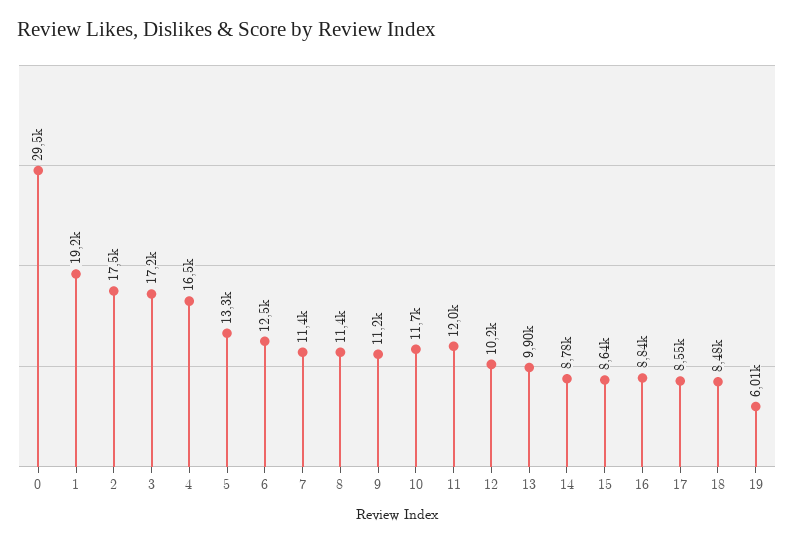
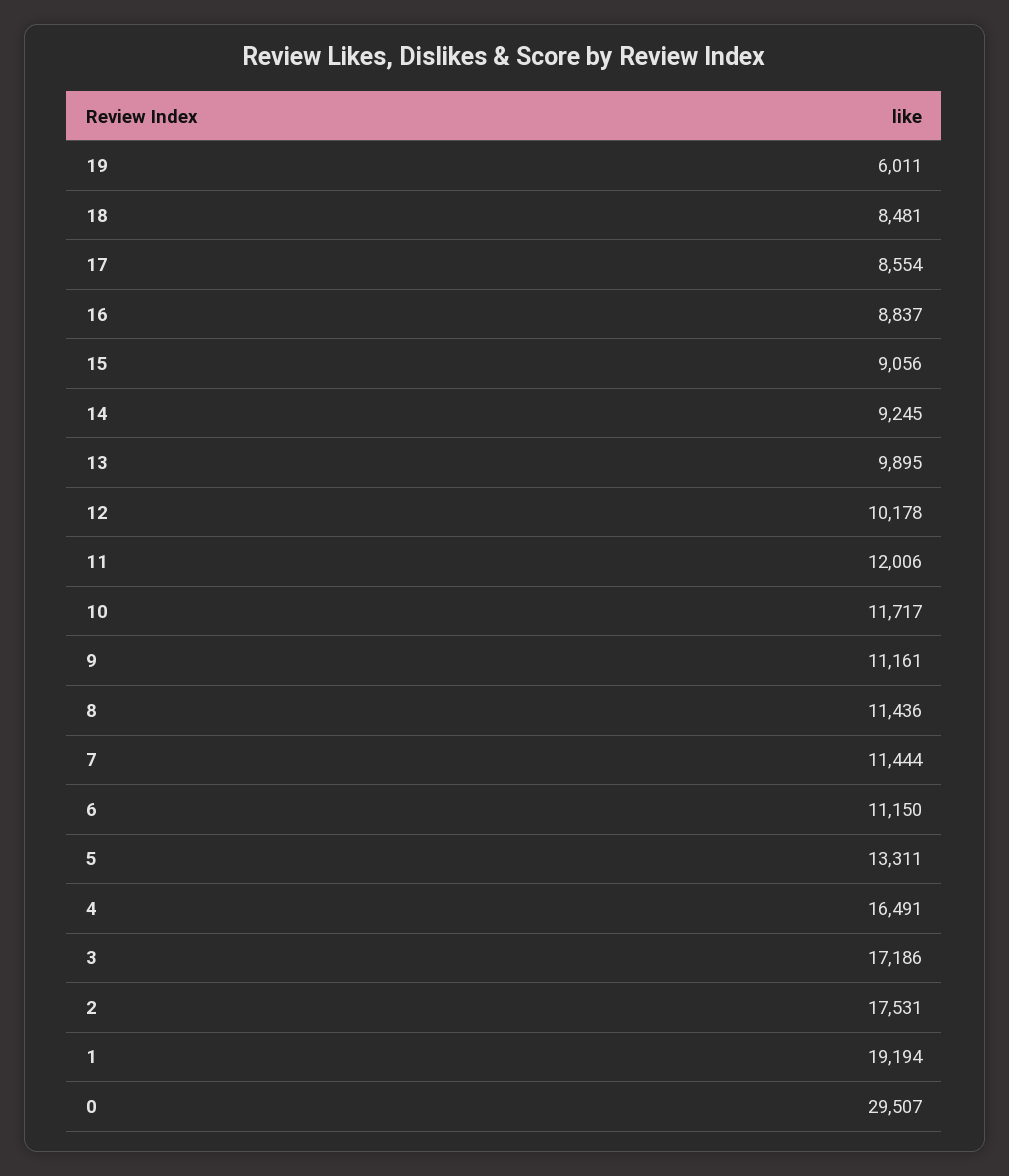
  {
    "0": 29507,
    "1": 19194,
    "2": 17531,
    "3": 17186,
    "4": 16491,
    "5": 13311,
-   "6": 12500,
+   "6": 11150,
    "7": 11444,
    "8": 11436,
    "9": 11161,
    "10": 11717,
    "11": 12006,
    "12": 10178,
    "13": 9895,
-   "14": 8780,
+   "14": 9245,
-   "15": 8640,
+   "15": 9056,
    "16": 8837,
    "17": 8554,
    "18": 8481,
    "19": 6011
  }

